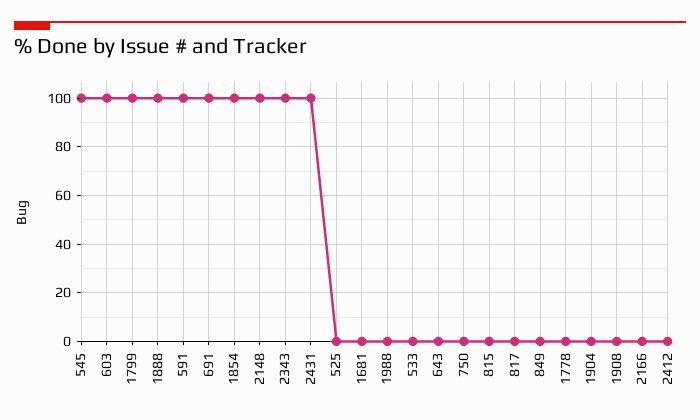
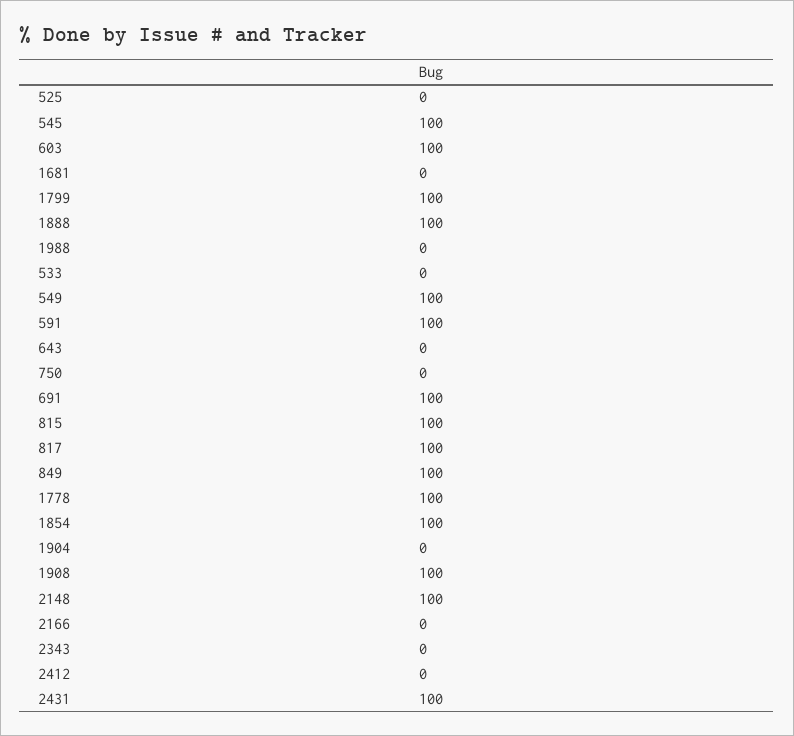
  {
    "545": 100,
    "603": 100,
    "1799": 100,
    "1888": 100,
    "591": 100,
    "691": 100,
    "1854": 100,
    "2148": 100,
-   "2343": 100,
+   "2343": 0,
    "2431": 100,
    "525": 0,
    "1681": 0,
    "1988": 0,
    "533": 0,
    "643": 0,
    "750": 0,
-   "815": 0,
+   "815": 100,
-   "817": 0,
+   "817": 100,
-   "849": 0,
+   "849": 100,
-   "1778": 0,
+   "1778": 100,
    "1904": 0,
-   "1908": 0,
+   "1908": 100,
    "2166": 0,
-   "2412": 0
+   "2412": 0,
+   "549": 100
  }

